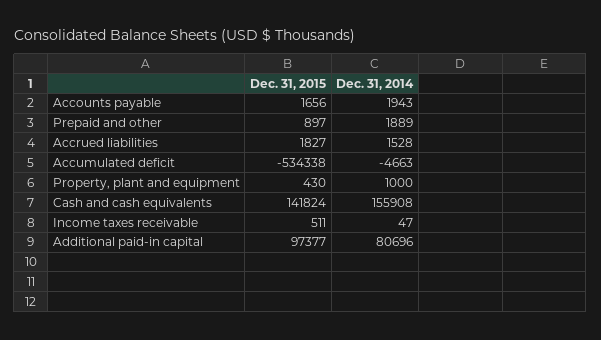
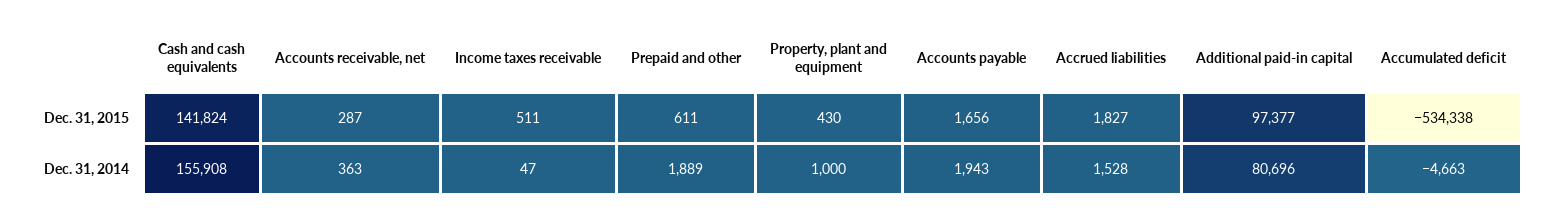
  {
    "Dec. 31, 2015": {
      "Accounts payable": 1656,
-     "Prepaid and other": 897,
+     "Prepaid and other": 611,
      "Accrued liabilities": 1827,
      "Accumulated deficit": -534338,
      "Property, plant and equipment": 430,
      "Cash and cash equivalents": 141824,
      "Income taxes receivable": 511,
-     "Additional paid-in capital": 97377
+     "Additional paid-in capital": 97377,
+     "Accounts receivable, net": 287
    },
    "Dec. 31, 2014": {
      "Accounts payable": 1943,
      "Prepaid and other": 1889,
      "Accrued liabilities": 1528,
      "Accumulated deficit": -4663,
      "Property, plant and equipment": 1000,
      "Cash and cash equivalents": 155908,
      "Income taxes receivable": 47,
-     "Additional paid-in capital": 80696
+     "Additional paid-in capital": 80696,
+     "Accounts receivable, net": 363
    }
  }

